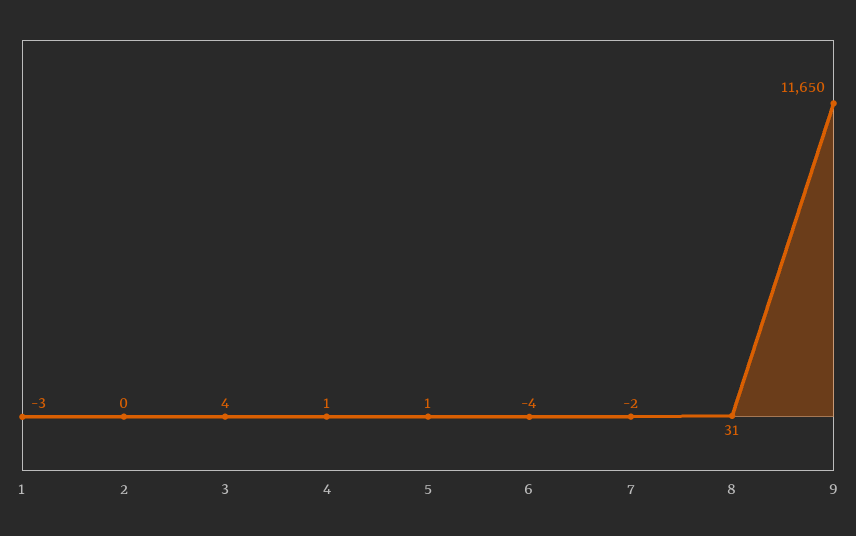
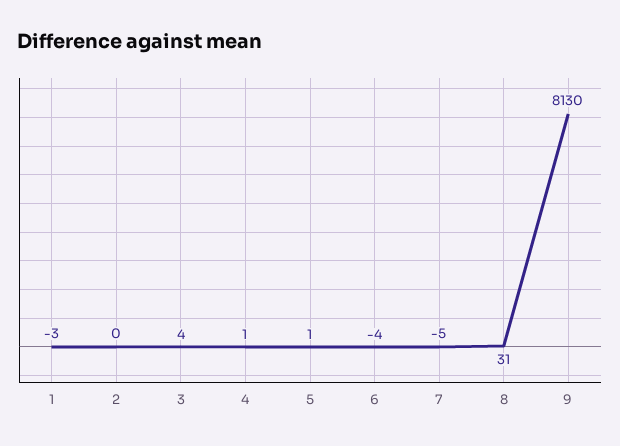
  {
    "1": -3,
    "2": 0,
    "3": 4,
    "4": 1,
    "5": 1,
    "6": -4,
-   "7": -2,
+   "7": -5,
    "8": 31,
-   "9": 11650
+   "9": 8130
  }

